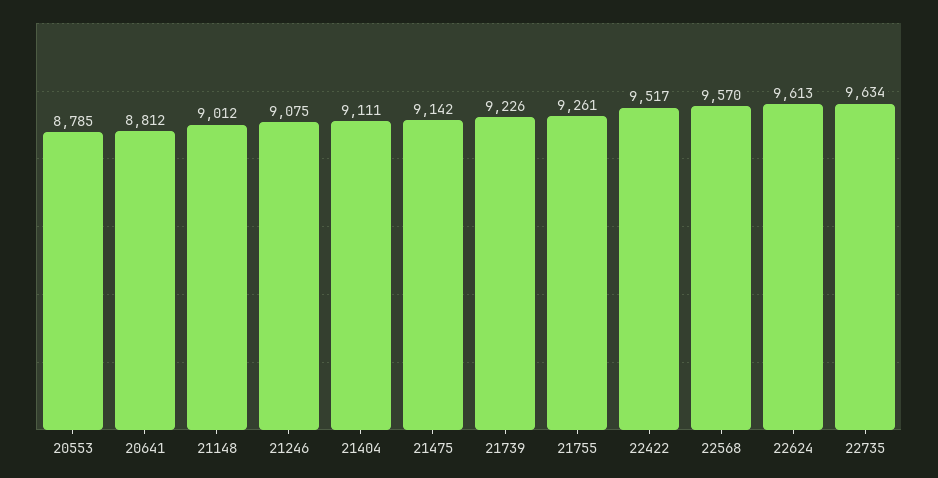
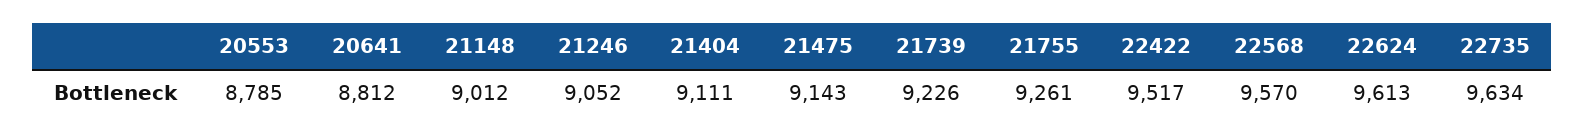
  {
    "20553": 8785,
    "20641": 8812,
    "21148": 9012,
-   "21246": 9075,
+   "21246": 9052,
    "21404": 9111,
-   "21475": 9142,
+   "21475": 9143,
    "21739": 9226,
    "21755": 9261,
    "22422": 9517,
    "22568": 9570,
    "22624": 9613,
    "22735": 9634
  }

